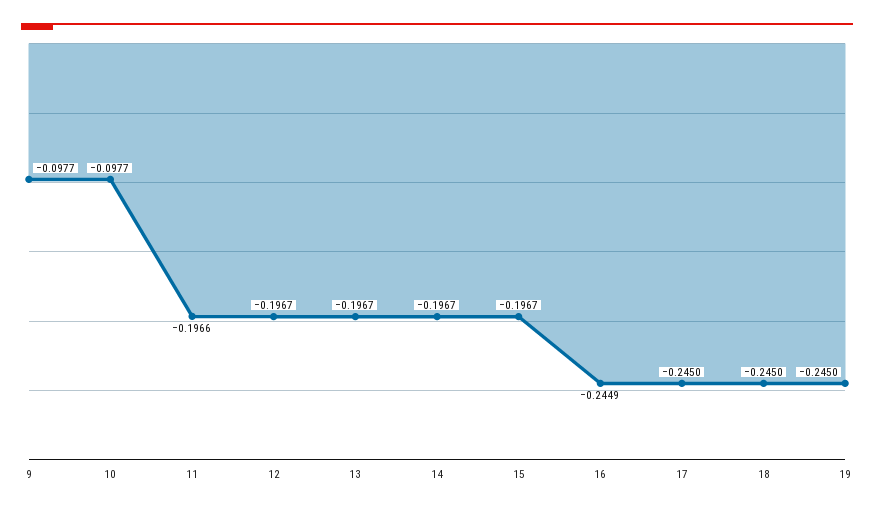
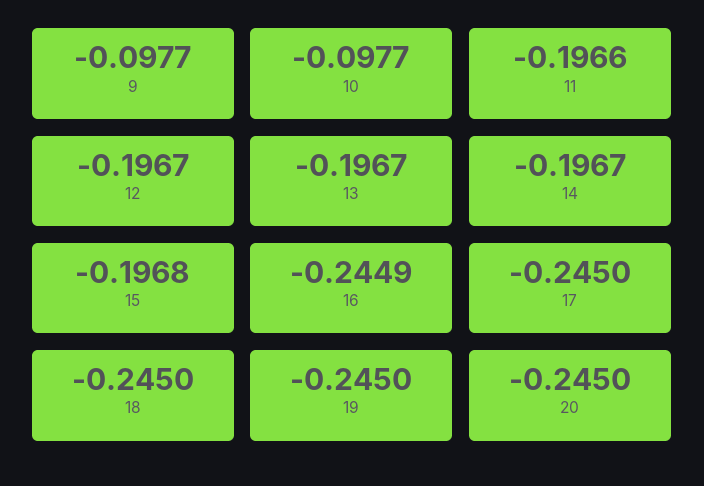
  {
    "9": -0.0977,
    "10": -0.0977,
    "11": -0.1966,
    "12": -0.1967,
    "13": -0.1967,
    "14": -0.1967,
-   "15": -0.1967,
+   "15": -0.1968,
    "16": -0.2449,
    "17": -0.245,
    "18": -0.245,
-   "19": -0.245
+   "19": -0.245,
+   "20": -0.245
  }

